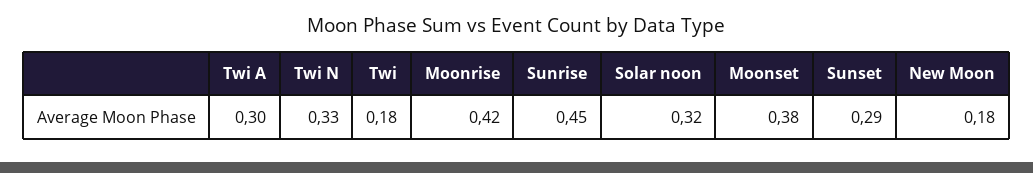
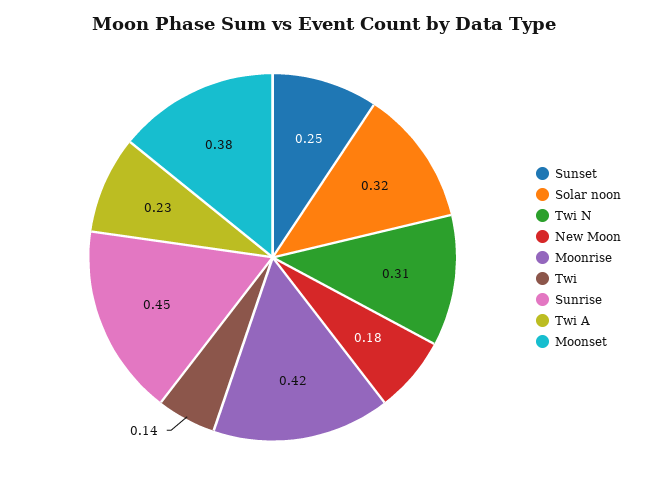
  {
-   "Twi A": 0.3,
+   "Twi A": 0.23,
-   "Twi N": 0.33,
+   "Twi N": 0.31,
-   "Twi": 0.18,
+   "Twi": 0.14,
    "Moonrise": 0.42,
    "Sunrise": 0.45,
    "Solar noon": 0.32,
    "Moonset": 0.38,
-   "Sunset": 0.29,
+   "Sunset": 0.25,
    "New Moon": 0.18
  }

